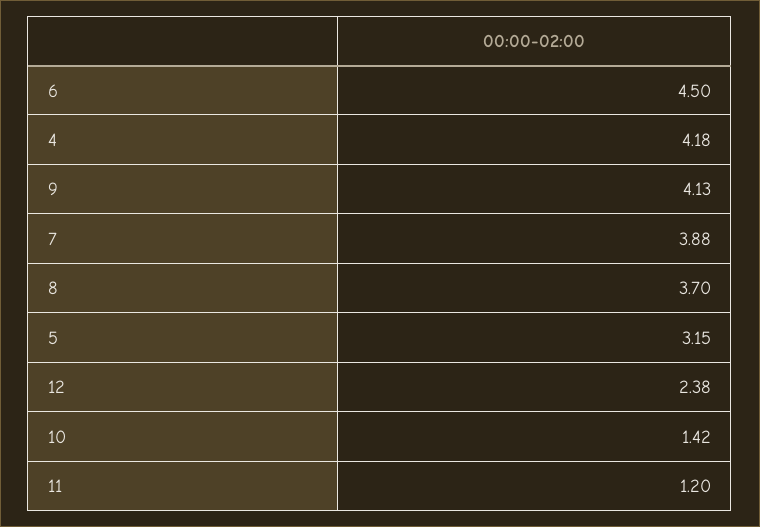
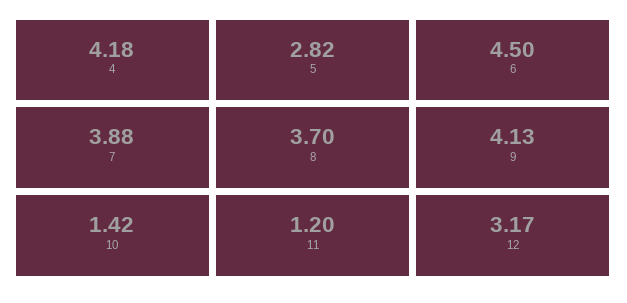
  {
    "6": 4.5,
    "4": 4.18,
    "9": 4.13,
    "7": 3.88,
    "8": 3.7,
-   "5": 3.15,
+   "5": 2.82,
-   "12": 2.38,
+   "12": 3.17,
    "10": 1.42,
    "11": 1.2
  }

